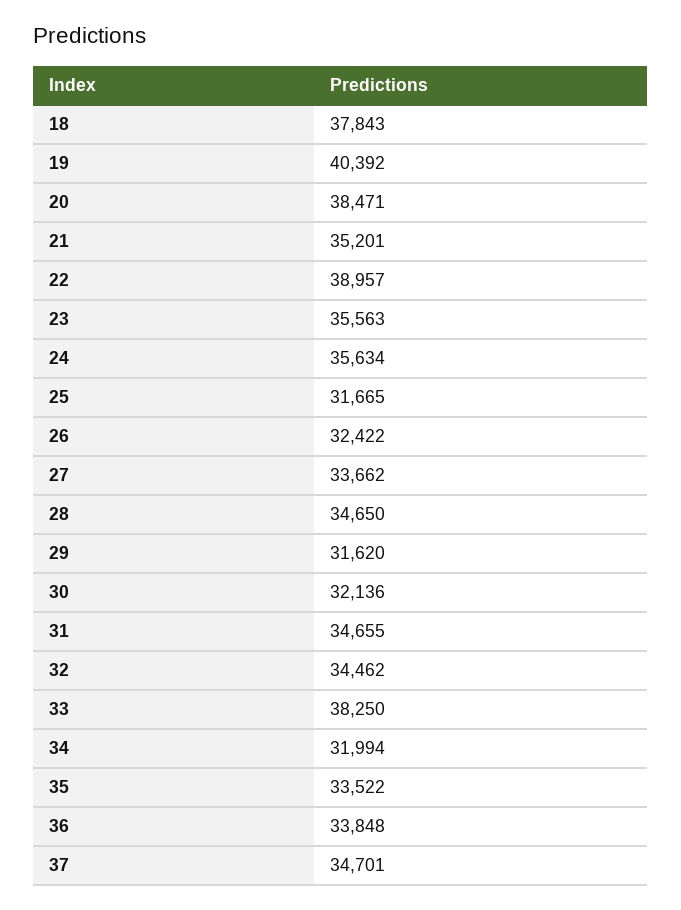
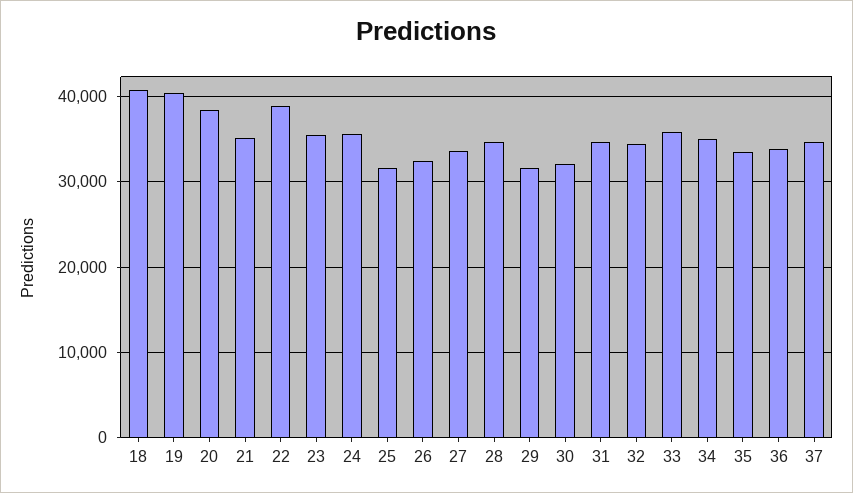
  {
-   "18": 37843,
+   "18": 41000,
    "19": 40392,
    "20": 38471,
    "21": 35201,
    "22": 38957,
    "23": 35563,
    "24": 35634,
    "25": 31665,
    "26": 32422,
    "27": 33662,
    "28": 34650,
    "29": 31620,
    "30": 32136,
    "31": 34655,
    "32": 34462,
-   "33": 38250,
+   "33": 36000,
-   "34": 31994,
+   "34": 35000,
    "35": 33522,
    "36": 33848,
    "37": 34701
  }

